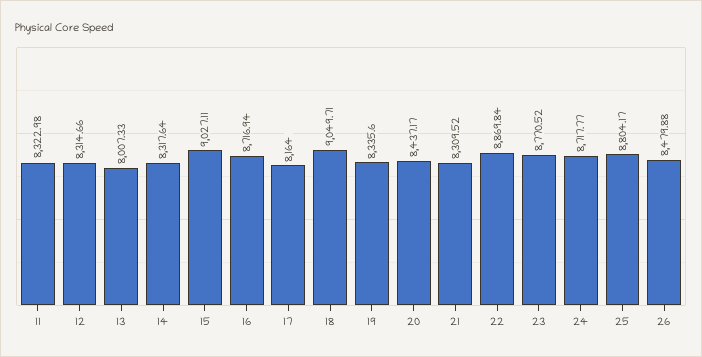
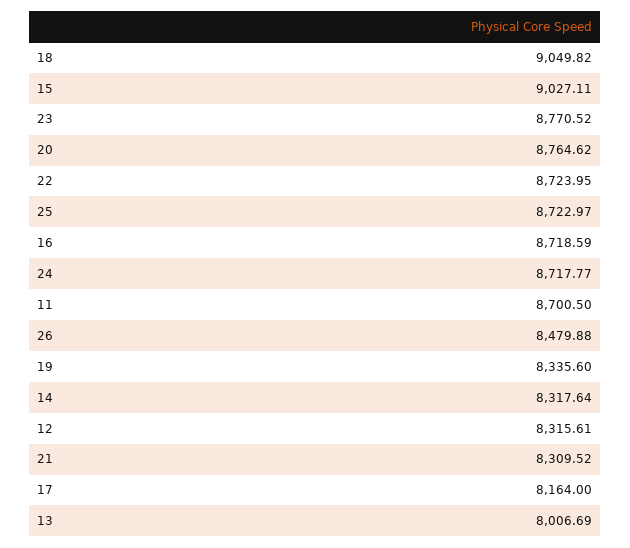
  {
-   "11": 8322.98,
+   "11": 8700.5,
-   "12": 8314.66,
+   "12": 8315.61,
-   "13": 8007.33,
+   "13": 8006.69,
    "14": 8317.64,
    "15": 9027.11,
-   "16": 8716.94,
+   "16": 8718.59,
    "17": 8164,
-   "18": 9049.71,
+   "18": 9049.82,
    "19": 8335.6,
-   "20": 8437.17,
+   "20": 8764.62,
    "21": 8309.52,
-   "22": 8869.84,
+   "22": 8723.95,
    "23": 8770.52,
    "24": 8717.77,
-   "25": 8804.17,
+   "25": 8722.97,
    "26": 8479.88
  }

